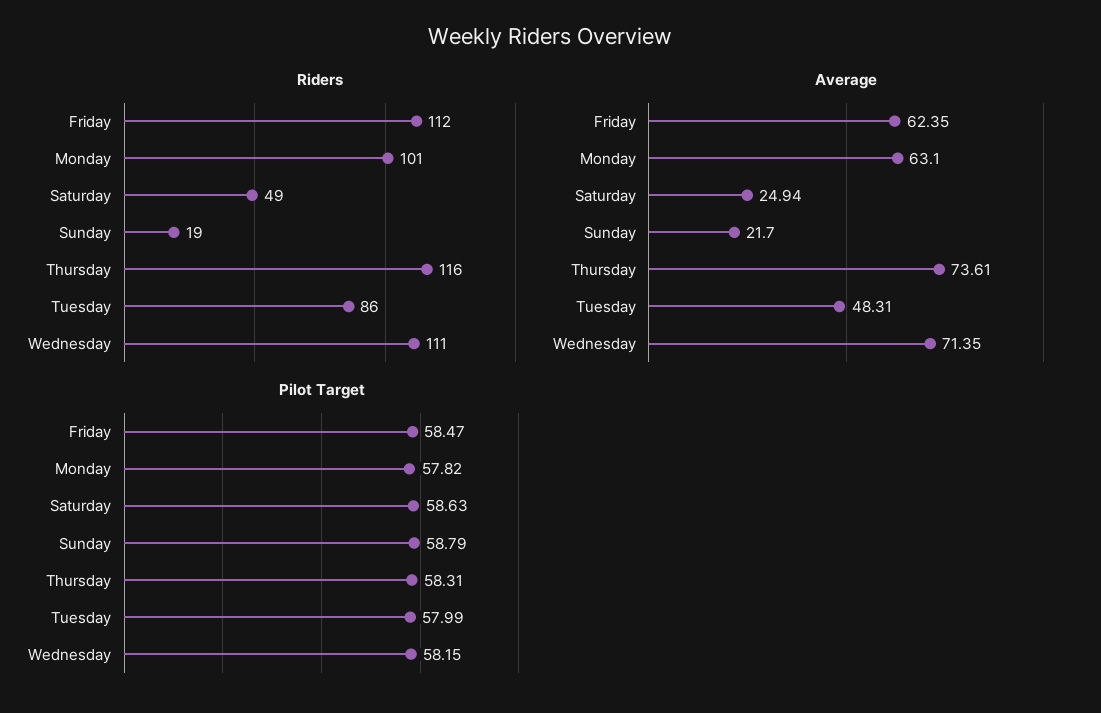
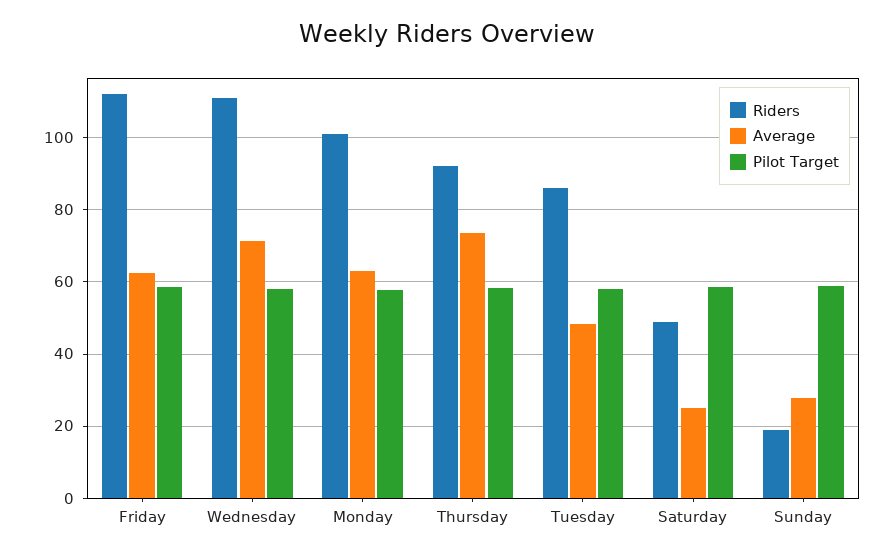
  {
    "Riders": {
      "Friday": 112,
      "Monday": 101,
      "Saturday": 49,
      "Sunday": 19,
-     "Thursday": 116,
+     "Thursday": 92,
      "Tuesday": 86,
      "Wednesday": 111
    },
    "Average": {
      "Friday": 62.35,
      "Monday": 63.1,
      "Saturday": 24.94,
-     "Sunday": 21.7,
+     "Sunday": 28,
      "Thursday": 73.61,
      "Tuesday": 48.31,
      "Wednesday": 71.35
    },
    "Pilot Target": {
      "Friday": 58.47,
      "Monday": 57.82,
      "Saturday": 58.63,
      "Sunday": 58.79,
      "Thursday": 58.31,
      "Tuesday": 57.99,
      "Wednesday": 58.15
    }
  }

